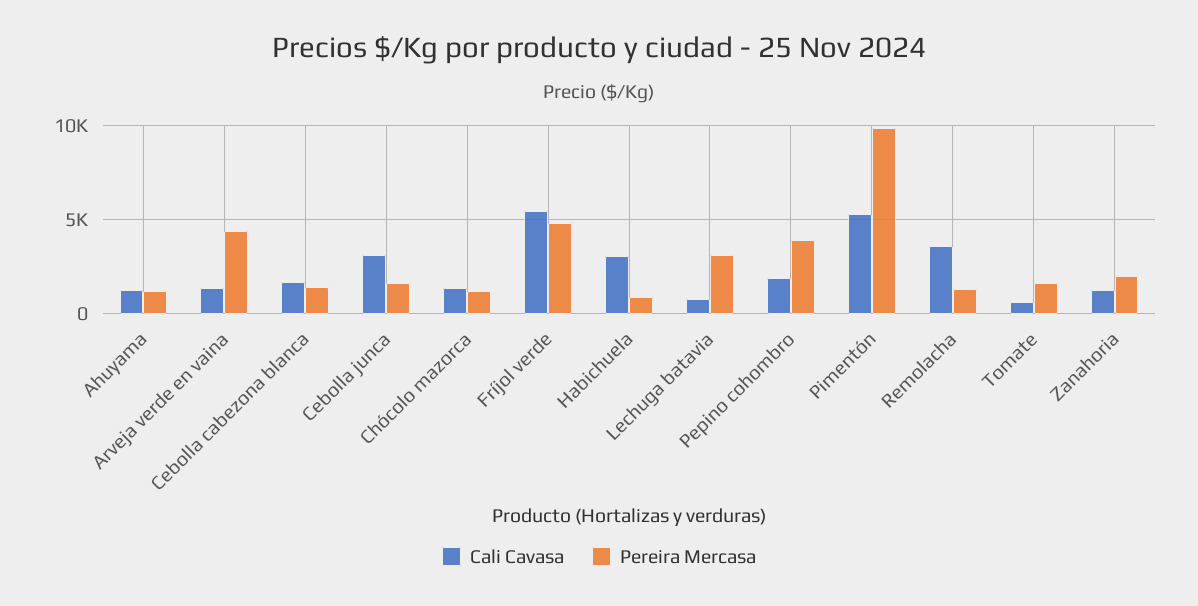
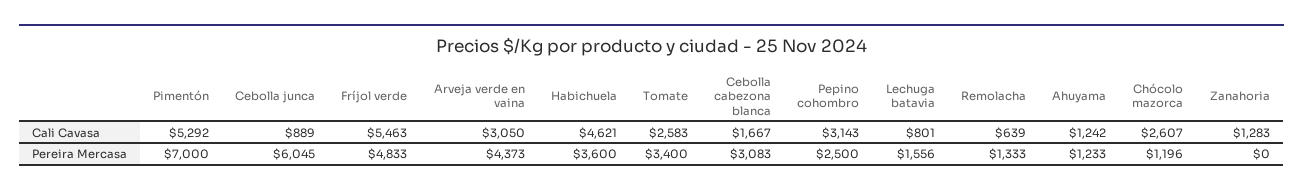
  {
    "Cali Cavasa": {
      "Ahuyama": 1242,
-     "Arveja verde en vaina": 1500,
+     "Arveja verde en vaina": 3050,
      "Cebolla cabezona blanca": 1667,
-     "Cebolla junca": 3000,
+     "Cebolla junca": 889,
-     "Chócolo mazorca": 1500,
+     "Chócolo mazorca": 2607,
      "Fríjol verde": 5463,
-     "Habichuela": 3000,
+     "Habichuela": 4621,
      "Lechuga batavia": 801,
-     "Pepino cohombro": 2000,
+     "Pepino cohombro": 3143,
      "Pimentón": 5292,
-     "Remolacha": 3500,
+     "Remolacha": 639,
-     "Tomate": 500,
+     "Tomate": 2583,
      "Zanahoria": 1283
    },
    "Pereira Mercasa": {
      "Ahuyama": 1233,
      "Arveja verde en vaina": 4373,
-     "Cebolla cabezona blanca": 1500,
+     "Cebolla cabezona blanca": 3083,
-     "Cebolla junca": 1500,
+     "Cebolla junca": 6045,
      "Chócolo mazorca": 1196,
      "Fríjol verde": 4833,
-     "Habichuela": 1000,
+     "Habichuela": 3600,
-     "Lechuga batavia": 3000,
+     "Lechuga batavia": 1556,
-     "Pepino cohombro": 4000,
+     "Pepino cohombro": 2500,
-     "Pimentón": 10000,
+     "Pimentón": 7000,
      "Remolacha": 1333,
-     "Tomate": 1500,
+     "Tomate": 3400,
-     "Zanahoria": 2000
+     "Zanahoria": 0
    }
  }

